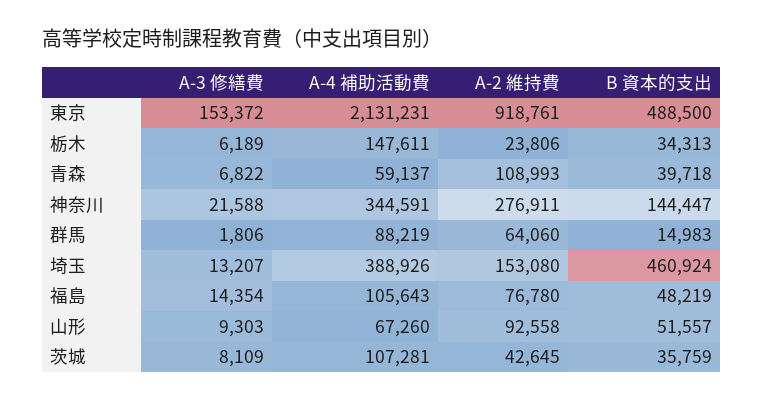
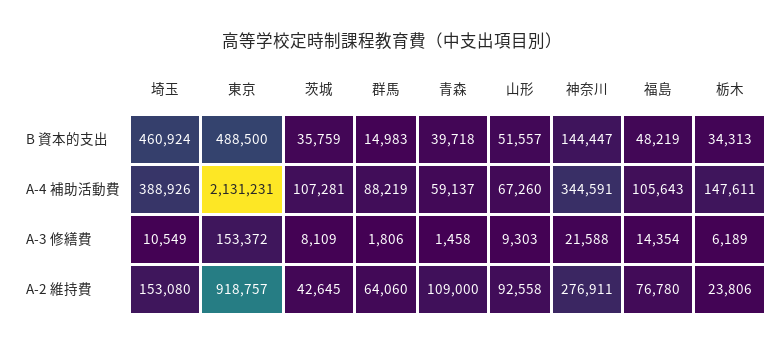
  {
    "A-3 修繕費": {
      "東京": 153372,
      "栃木": 6189,
-     "青森": 6822,
+     "青森": 1458,
      "神奈川": 21588,
      "群馬": 1806,
-     "埼玉": 13207,
+     "埼玉": 10549,
      "福島": 14354,
      "山形": 9303,
      "茨城": 8109
    },
    "A-4 補助活動費": {
      "東京": 2131231,
      "栃木": 147611,
      "青森": 59137,
      "神奈川": 344591,
      "群馬": 88219,
      "埼玉": 388926,
      "福島": 105643,
      "山形": 67260,
      "茨城": 107281
    },
    "A-2 維持費": {
-     "東京": 918761,
+     "東京": 918757,
      "栃木": 23806,
-     "青森": 108993,
+     "青森": 109000,
      "神奈川": 276911,
      "群馬": 64060,
      "埼玉": 153080,
      "福島": 76780,
      "山形": 92558,
      "茨城": 42645
    },
    "B 資本的支出": {
      "東京": 488500,
      "栃木": 34313,
      "青森": 39718,
      "神奈川": 144447,
      "群馬": 14983,
      "埼玉": 460924,
      "福島": 48219,
      "山形": 51557,
      "茨城": 35759
    }
  }

